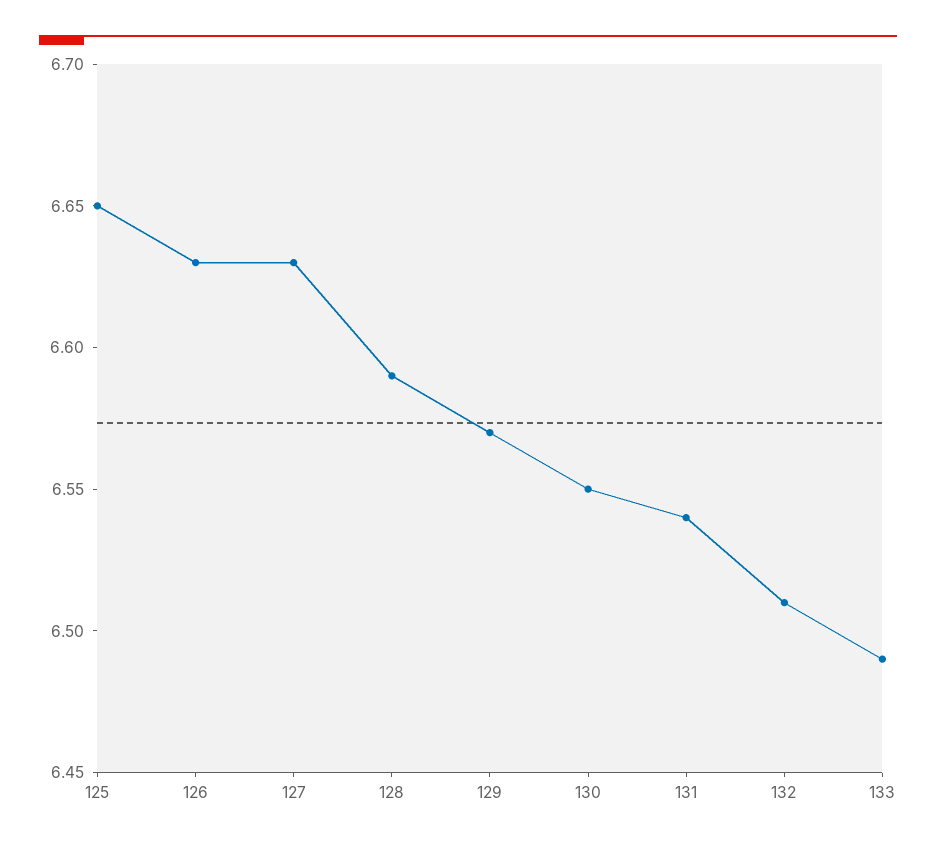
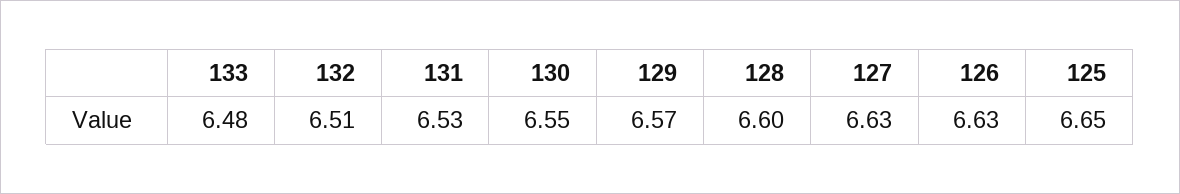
  {
    "125": 6.65,
    "126": 6.63,
    "127": 6.63,
-   "128": 6.59,
+   "128": 6.6,
    "129": 6.57,
    "130": 6.55,
-   "131": 6.54,
+   "131": 6.53,
    "132": 6.51,
-   "133": 6.49
+   "133": 6.48
  }

